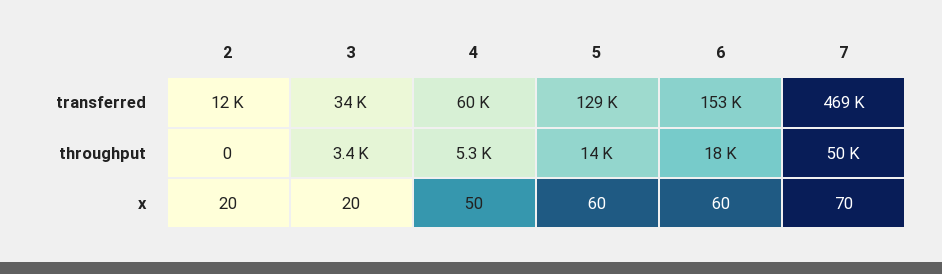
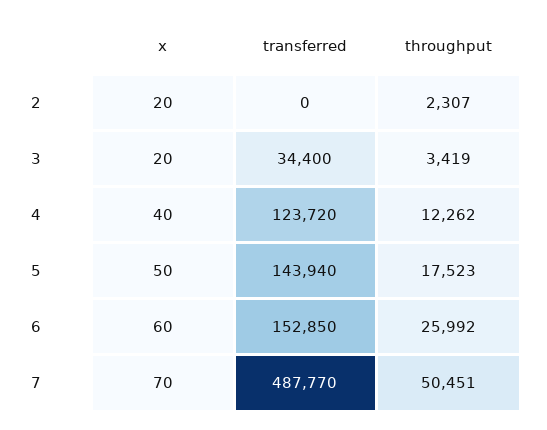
  {
    "2": {
-     "transferred": 12000,
+     "transferred": 0,
-     "throughput": 0,
+     "throughput": 2307,
      "x": 20
    },
    "3": {
      "transferred": 34400,
      "throughput": 3419,
      "x": 20
    },
    "4": {
-     "transferred": 60000,
+     "transferred": 123720,
-     "throughput": 5300,
+     "throughput": 12262,
-     "x": 50
+     "x": 40
    },
    "5": {
-     "transferred": 129000,
+     "transferred": 143940,
-     "throughput": 14000,
+     "throughput": 17523,
-     "x": 60
+     "x": 50
    },
    "6": {
      "transferred": 152850,
-     "throughput": 18000,
+     "throughput": 25992,
      "x": 60
    },
    "7": {
-     "transferred": 469000,
+     "transferred": 487770,
      "throughput": 50451,
      "x": 70
    }
  }

